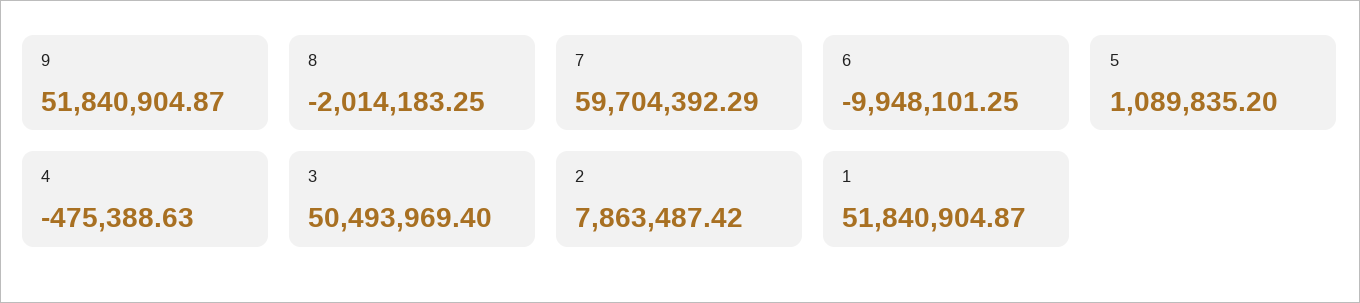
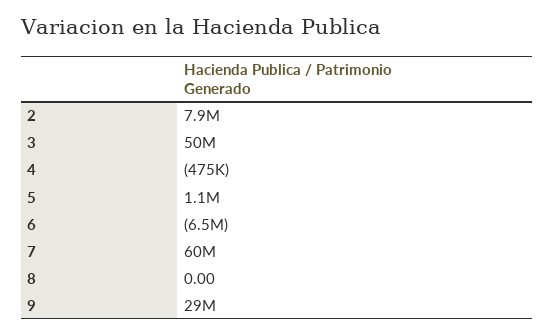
  {
-   "9": 51840904.87,
+   "9": 29000000,
-   "8": -2014183.25,
+   "8": 0,
    "7": 59704392.29,
-   "6": -9948101.25,
+   "6": -6500000,
    "5": 1089835.2,
    "4": -475388.63,
    "3": 50493969.4,
-   "2": 7863487.42,
+   "2": 7863487.42
-   "1": 51840904.87
  }

